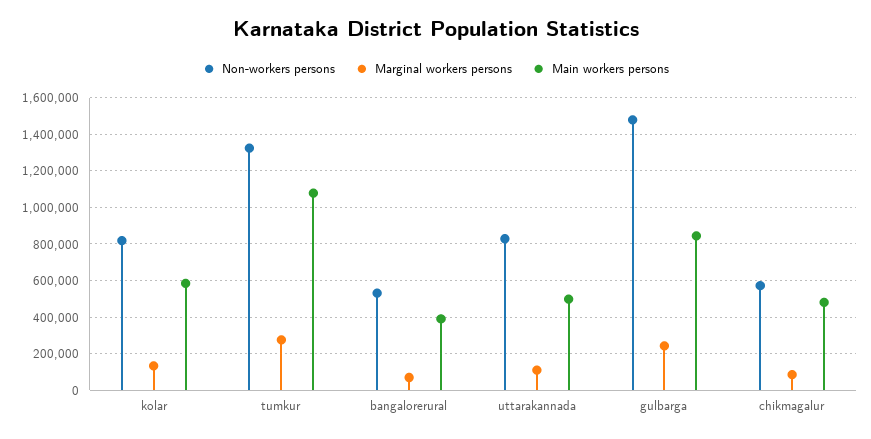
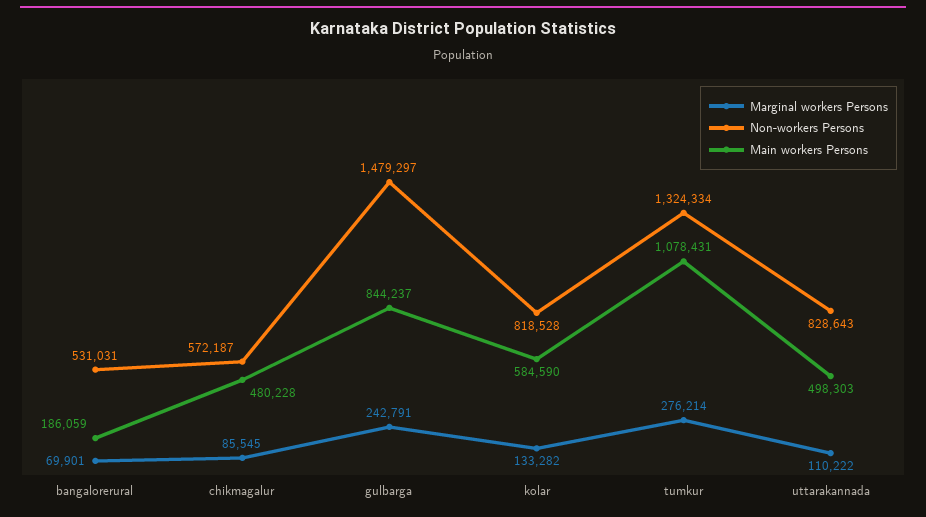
  {
    "Non-workers persons": {
      "kolar": 818528,
      "tumkur": 1324334,
      "bangalorerural": 531031,
      "uttarakannada": 828643,
      "gulbarga": 1479297,
      "chikmagalur": 572187
    },
    "Marginal workers persons": {
      "kolar": 133282,
      "tumkur": 276214,
      "bangalorerural": 69901,
      "uttarakannada": 110222,
      "gulbarga": 242791,
      "chikmagalur": 85545
    },
    "Main workers persons": {
      "kolar": 584590,
      "tumkur": 1078431,
-     "bangalorerural": 400000,
+     "bangalorerural": 186059,
      "uttarakannada": 498303,
      "gulbarga": 844237,
      "chikmagalur": 480228
    }
  }

